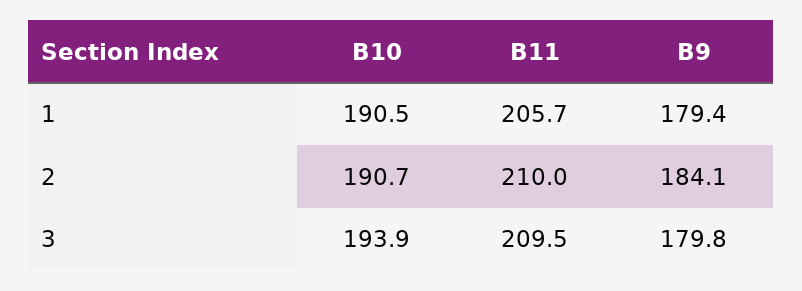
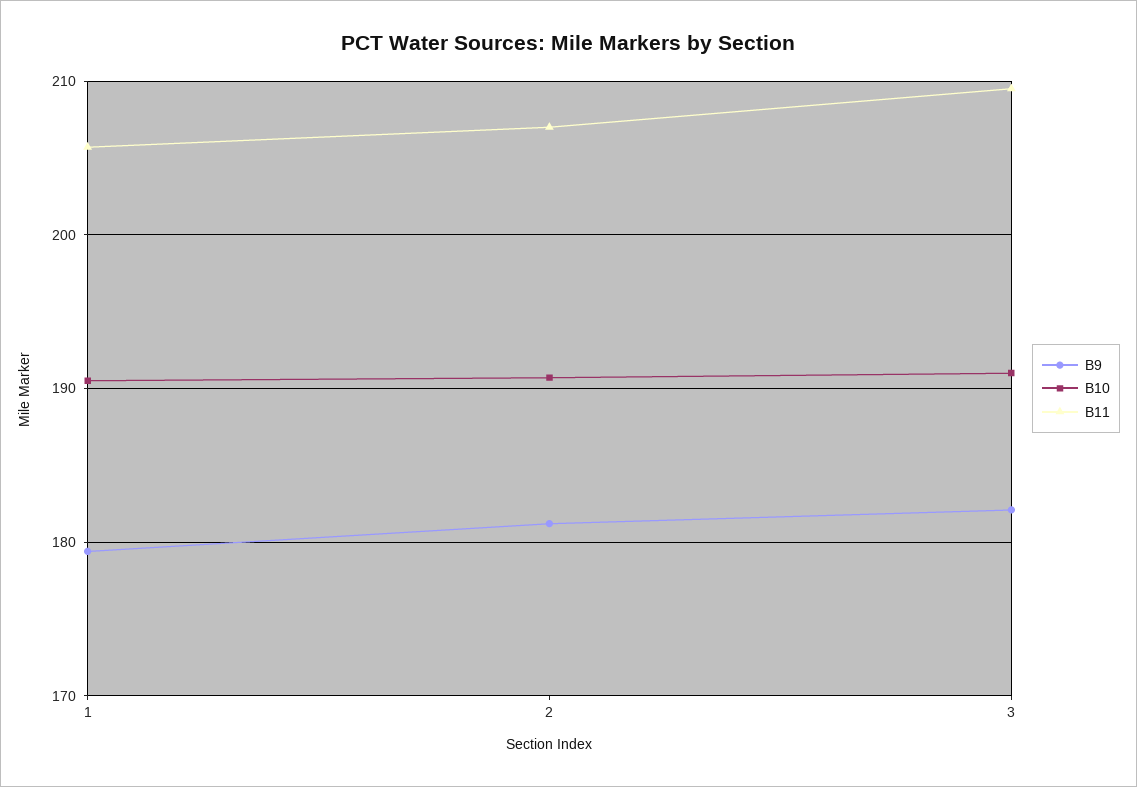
  {
    "B10": {
      "1": 190.5,
      "2": 190.7,
-     "3": 193.9
+     "3": 191
    },
    "B11": {
      "1": 205.7,
-     "2": 210,
+     "2": 207,
      "3": 209.5
    },
    "B9": {
      "1": 179.4,
-     "2": 184.1,
+     "2": 181,
-     "3": 179.8
+     "3": 182
    }
  }

